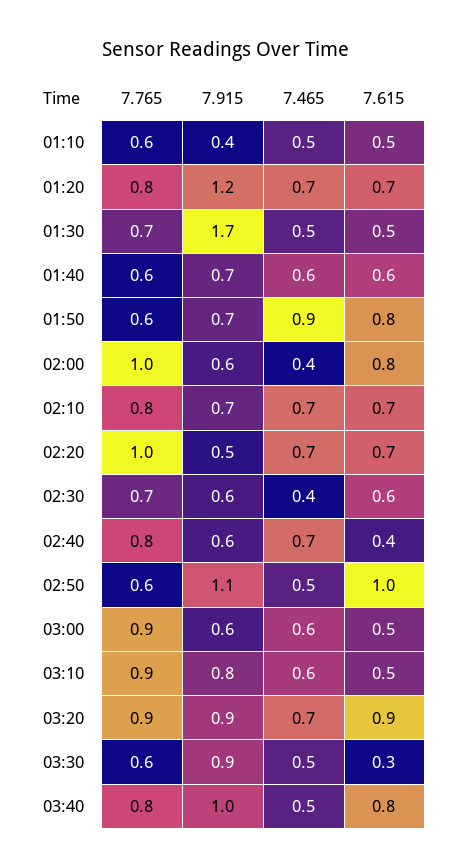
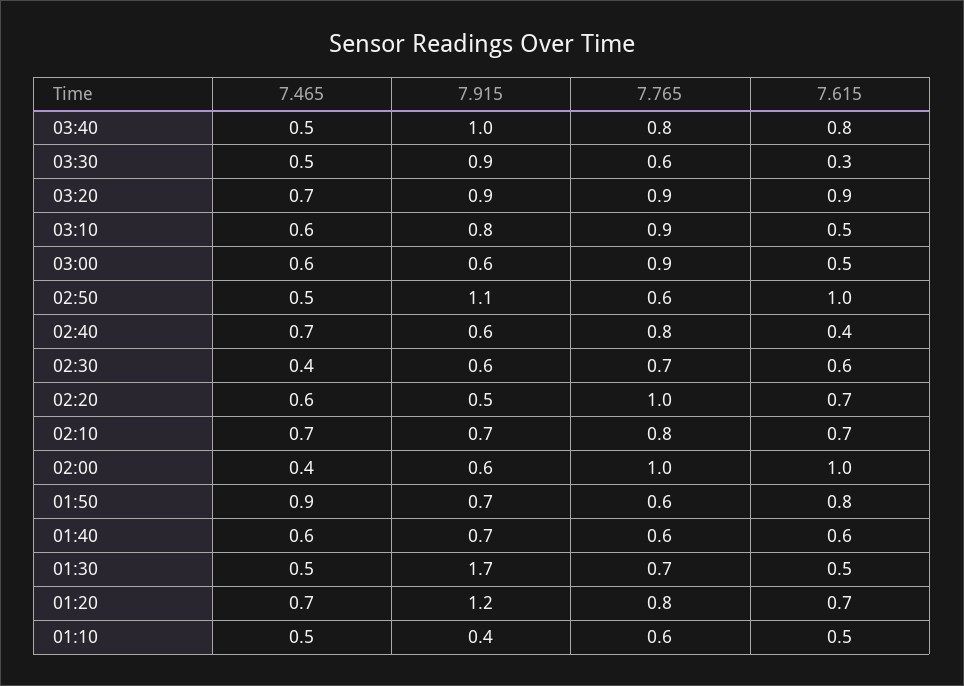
  {
    "7.765": {
      "01:10": 0.6,
      "01:20": 0.8,
      "01:30": 0.7,
      "01:40": 0.6,
      "01:50": 0.6,
      "02:00": 1,
      "02:10": 0.8,
      "02:20": 1,
      "02:30": 0.7,
      "02:40": 0.8,
      "02:50": 0.6,
      "03:00": 0.9,
      "03:10": 0.9,
      "03:20": 0.9,
      "03:30": 0.6,
      "03:40": 0.8
    },
    "7.915": {
      "01:10": 0.4,
      "01:20": 1.2,
      "01:30": 1.7,
      "01:40": 0.7,
      "01:50": 0.7,
      "02:00": 0.6,
      "02:10": 0.7,
      "02:20": 0.5,
      "02:30": 0.6,
      "02:40": 0.6,
      "02:50": 1.1,
      "03:00": 0.6,
      "03:10": 0.8,
      "03:20": 0.9,
      "03:30": 0.9,
      "03:40": 1
    },
    "7.465": {
      "01:10": 0.5,
      "01:20": 0.7,
      "01:30": 0.5,
      "01:40": 0.6,
      "01:50": 0.9,
      "02:00": 0.4,
      "02:10": 0.7,
-     "02:20": 0.7,
+     "02:20": 0.6,
      "02:30": 0.4,
      "02:40": 0.7,
      "02:50": 0.5,
      "03:00": 0.6,
      "03:10": 0.6,
      "03:20": 0.7,
      "03:30": 0.5,
      "03:40": 0.5
    },
    "7.615": {
      "01:10": 0.5,
      "01:20": 0.7,
      "01:30": 0.5,
      "01:40": 0.6,
      "01:50": 0.8,
-     "02:00": 0.8,
+     "02:00": 1,
      "02:10": 0.7,
      "02:20": 0.7,
      "02:30": 0.6,
      "02:40": 0.4,
      "02:50": 1,
      "03:00": 0.5,
      "03:10": 0.5,
      "03:20": 0.9,
      "03:30": 0.3,
      "03:40": 0.8
    }
  }

